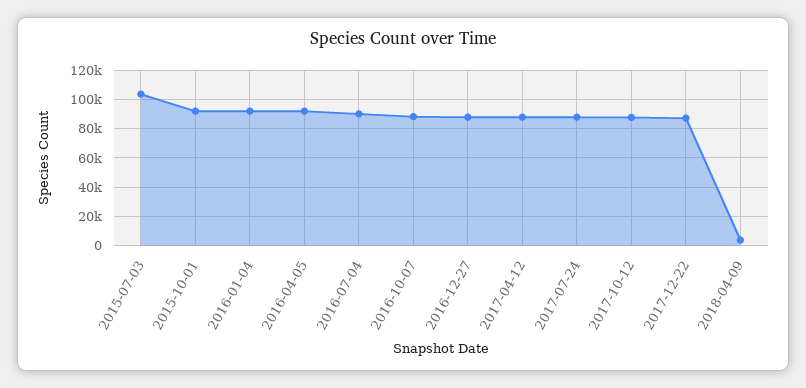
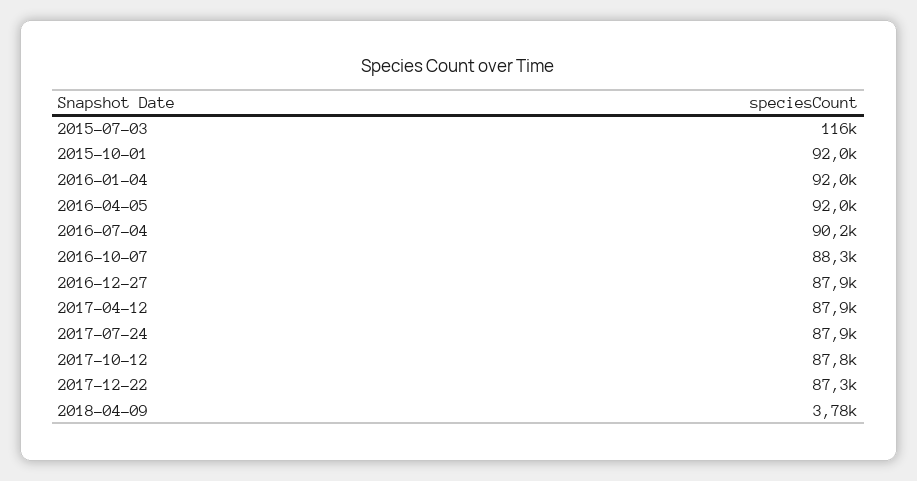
  {
-   "2015-07-03": 105000,
+   "2015-07-03": 116000,
    "2015-10-01": 92000,
    "2016-01-04": 92000,
    "2016-04-05": 92000,
    "2016-07-04": 90200,
    "2016-10-07": 88300,
    "2016-12-27": 87900,
    "2017-04-12": 87900,
    "2017-07-24": 87900,
    "2017-10-12": 87800,
    "2017-12-22": 87300,
    "2018-04-09": 3780
  }

